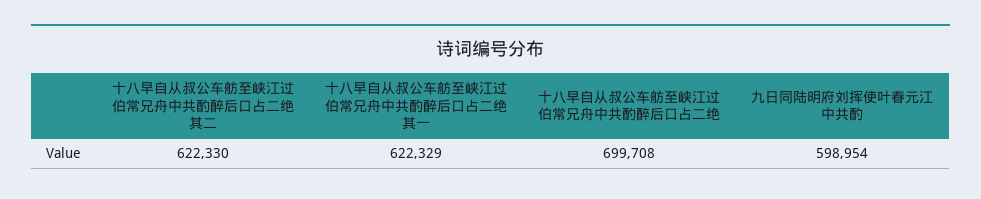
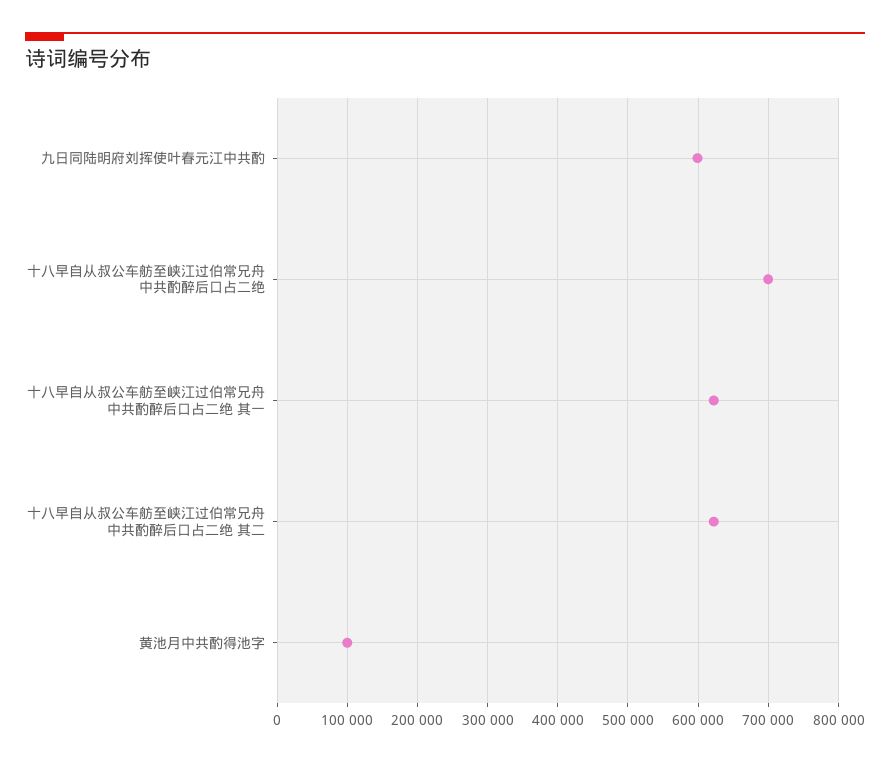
  {
    "十八早自从叔公车舫至峡江过伯常兄舟中共酌醉后口占二绝 其二": 622330,
    "十八早自从叔公车舫至峡江过伯常兄舟中共酌醉后口占二绝 其一": 622329,
    "十八早自从叔公车舫至峡江过伯常兄舟中共酌醉后口占二绝": 699708,
-   "九日同陆明府刘挥使叶春元江中共酌": 598954
+   "九日同陆明府刘挥使叶春元江中共酌": 598954,
+   "黄池月中共酌得池字": 100000
  }

